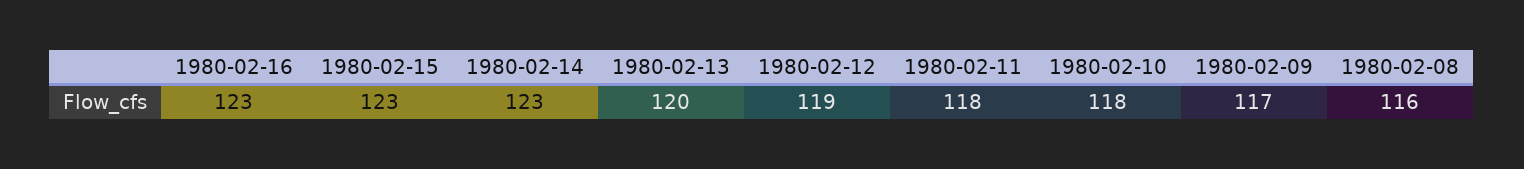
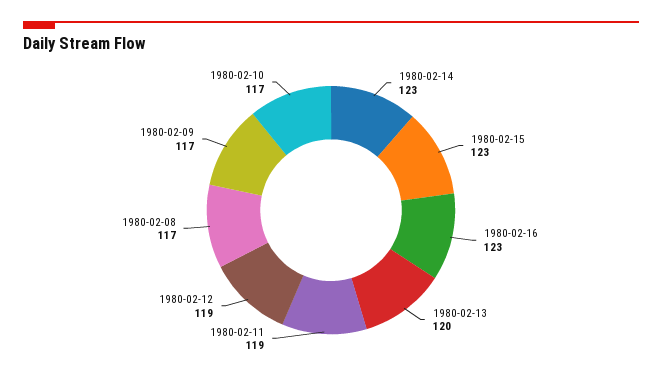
  {
    "1980-02-16": 123,
    "1980-02-15": 123,
    "1980-02-14": 123,
    "1980-02-13": 120,
    "1980-02-12": 119,
-   "1980-02-11": 118,
+   "1980-02-11": 119,
-   "1980-02-10": 118,
+   "1980-02-10": 117,
    "1980-02-09": 117,
-   "1980-02-08": 116
+   "1980-02-08": 117
  }

